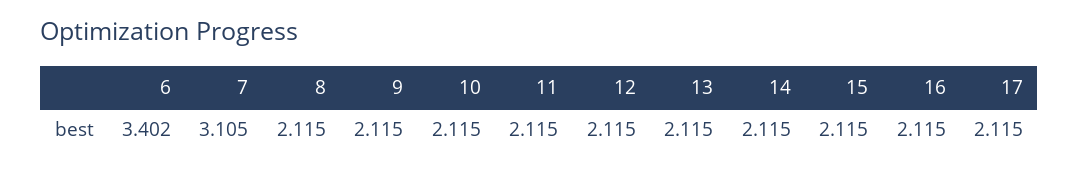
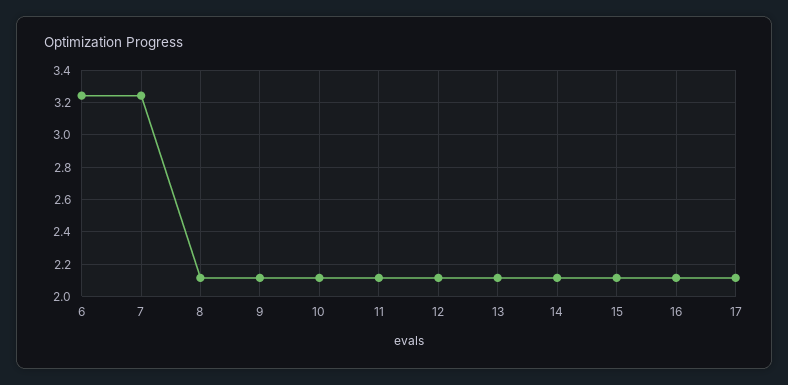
  {
-   "6": 3.402,
+   "6": 3.25,
-   "7": 3.105,
+   "7": 3.25,
    "8": 2.115,
    "9": 2.115,
    "10": 2.115,
    "11": 2.115,
    "12": 2.115,
    "13": 2.115,
    "14": 2.115,
    "15": 2.115,
    "16": 2.115,
    "17": 2.115
  }

